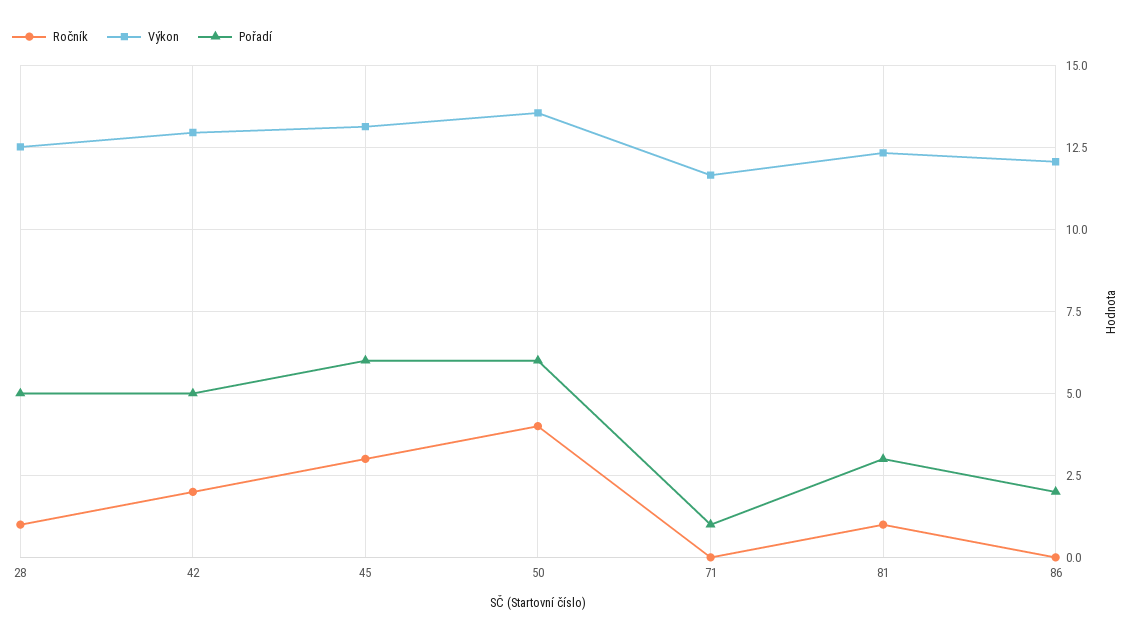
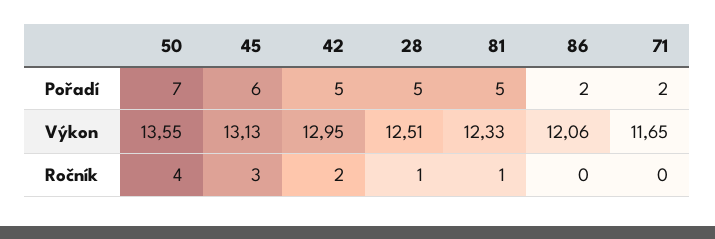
  {
    "Ročník": {
      "28": 1,
      "42": 2,
      "45": 3,
      "50": 4,
      "71": 0,
      "81": 1,
      "86": 0
    },
    "Výkon": {
      "28": 12.51,
      "42": 12.95,
      "45": 13.13,
      "50": 13.55,
      "71": 11.65,
      "81": 12.33,
      "86": 12.06
    },
    "Pořadí": {
      "28": 5,
      "42": 5,
      "45": 6,
-     "50": 6,
+     "50": 7,
-     "71": 1,
+     "71": 2,
-     "81": 3,
+     "81": 5,
      "86": 2
    }
  }

